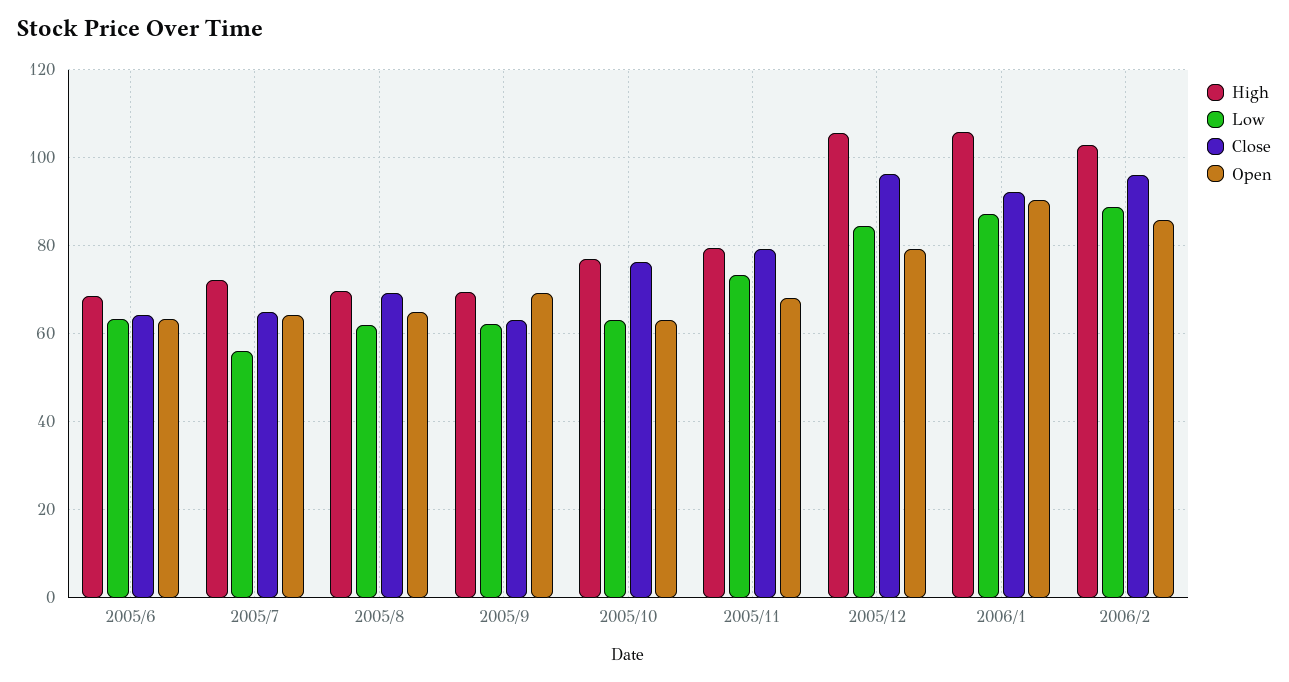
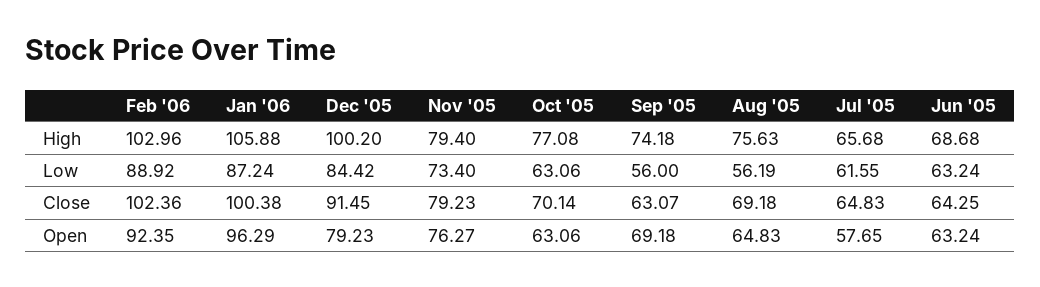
  {
    "High": {
      "2005/6": 68.68,
-     "2005/7": 72,
+     "2005/7": 65.68,
-     "2005/8": 70,
+     "2005/8": 75.63,
-     "2005/9": 70,
+     "2005/9": 74.18,
      "2005/10": 77.08,
      "2005/11": 79.4,
-     "2005/12": 106,
+     "2005/12": 100.2,
      "2006/1": 105.88,
      "2006/2": 102.96
    },
    "Low": {
      "2005/6": 63.24,
-     "2005/7": 56,
+     "2005/7": 61.55,
-     "2005/8": 62,
+     "2005/8": 56.19,
-     "2005/9": 62,
+     "2005/9": 56,
      "2005/10": 63.06,
      "2005/11": 73.4,
      "2005/12": 84.42,
      "2006/1": 87.24,
      "2006/2": 88.92
    },
    "Close": {
      "2005/6": 64.25,
      "2005/7": 64.83,
      "2005/8": 69.18,
      "2005/9": 63.07,
-     "2005/10": 76,
+     "2005/10": 70.14,
      "2005/11": 79.23,
-     "2005/12": 96,
+     "2005/12": 91.45,
-     "2006/1": 92,
+     "2006/1": 100.38,
-     "2006/2": 96
+     "2006/2": 102.36
    },
    "Open": {
      "2005/6": 63.24,
-     "2005/7": 64,
+     "2005/7": 57.65,
      "2005/8": 64.83,
      "2005/9": 69.18,
      "2005/10": 63.06,
-     "2005/11": 68,
+     "2005/11": 76.27,
      "2005/12": 79.23,
-     "2006/1": 90,
+     "2006/1": 96.29,
-     "2006/2": 86
+     "2006/2": 92.35
    }
  }

